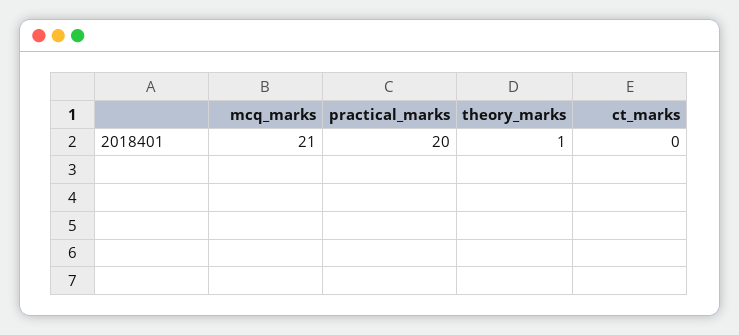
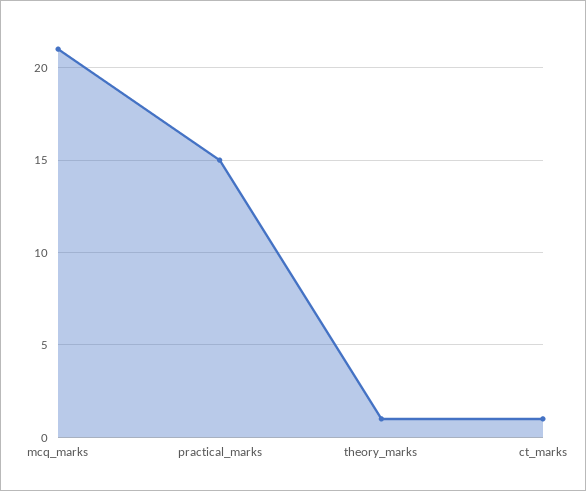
  {
    "mcq_marks": 21,
-   "practical_marks": 20,
+   "practical_marks": 15,
    "theory_marks": 1,
-   "ct_marks": 0
+   "ct_marks": 1
  }

